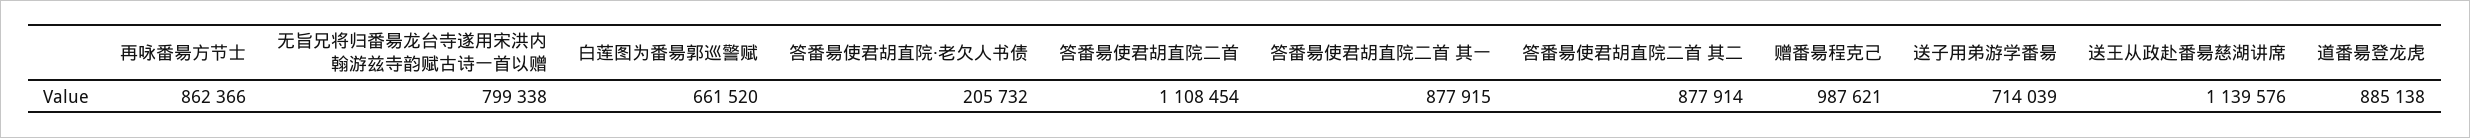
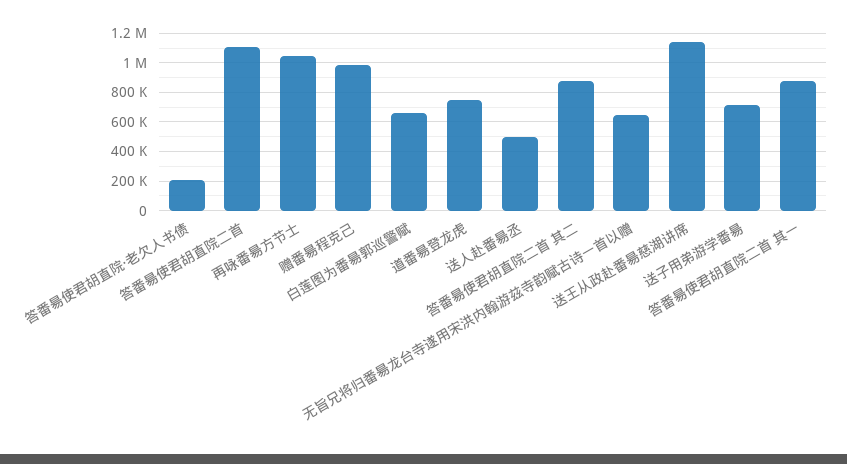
  {
-   "再咏番昜方节士": 862366,
+   "再咏番昜方节士": 1050000,
-   "无旨兄将归番昜龙台寺遂用宋洪内翰游兹寺韵赋古诗一首以赠": 799338,
+   "无旨兄将归番昜龙台寺遂用宋洪内翰游兹寺韵赋古诗一首以赠": 650000,
    "白莲图为番昜郭巡警赋": 661520,
    "答番昜使君胡直院·老欠人书债": 205732,
    "答番昜使君胡直院二首": 1108454,
    "答番昜使君胡直院二首 其一": 877915,
    "答番昜使君胡直院二首 其二": 877914,
    "赠番昜程克己": 987621,
    "送子用弟游学番昜": 714039,
    "送王从政赴番昜慈湖讲席": 1139576,
-   "道番昜登龙虎": 885138
+   "道番昜登龙虎": 750000,
+   "送人赴番昜丞": 500000
  }

